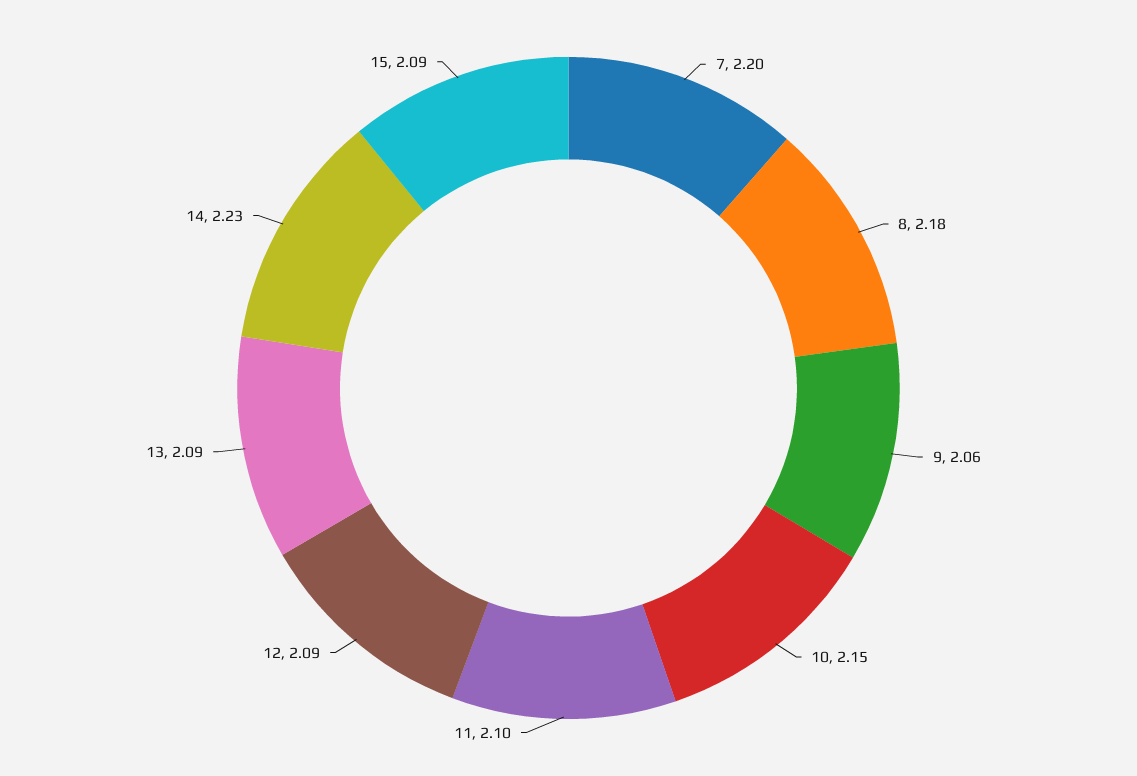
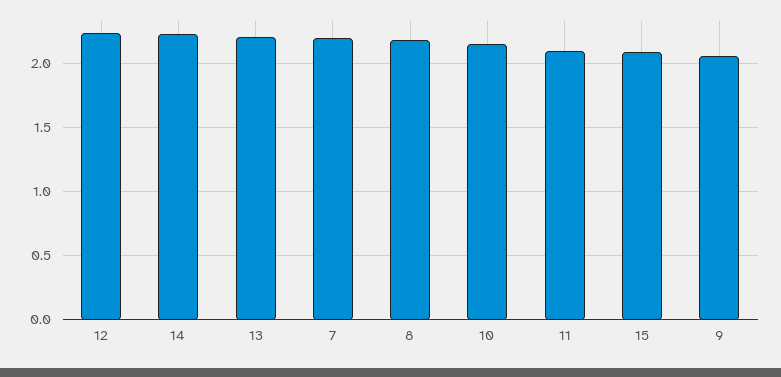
  {
    "7": 2.2,
    "8": 2.18,
    "9": 2.06,
    "10": 2.15,
    "11": 2.1,
-   "12": 2.09,
+   "12": 2.25,
-   "13": 2.09,
+   "13": 2.2,
    "14": 2.23,
    "15": 2.09
  }

